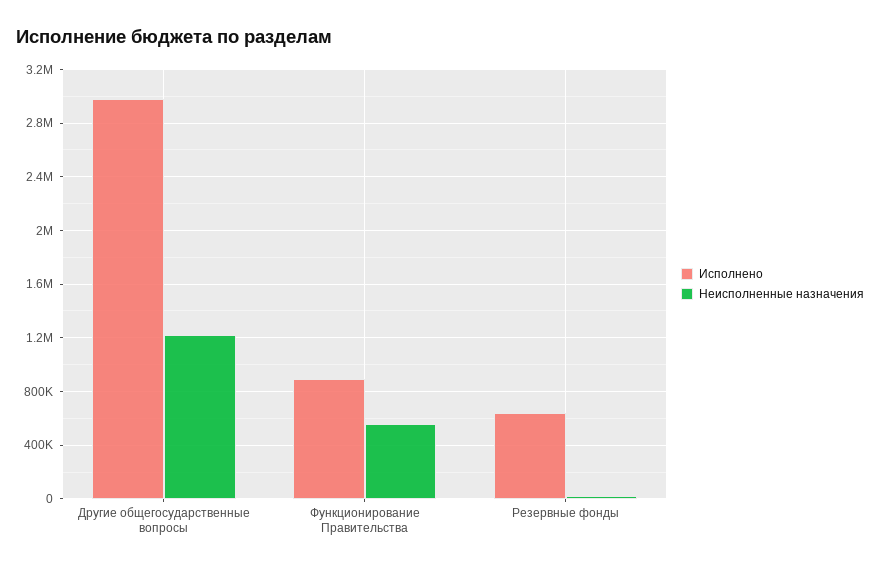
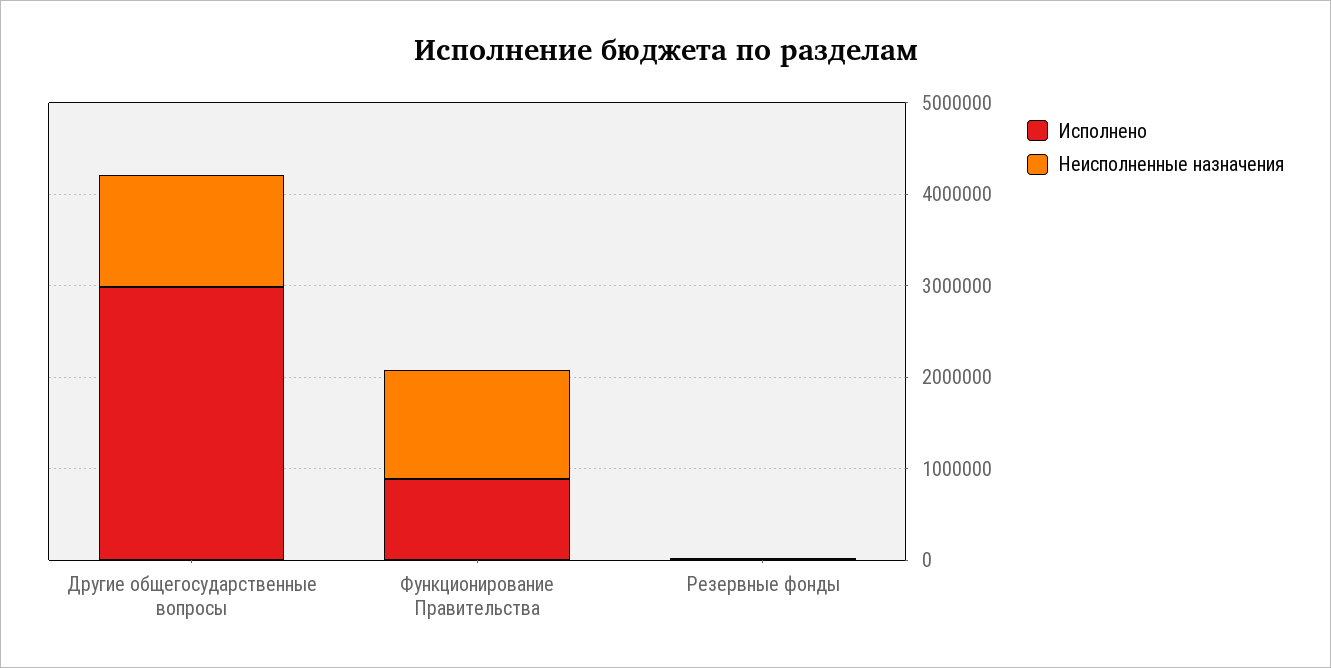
  {
    "Исполнено": {
      "Другие общегосударственные вопросы": 3000000,
      "Функционирование Правительства": 900000,
-     "Резервные фонды": 650000
+     "Резервные фонды": 0
    },
    "Неисполненные назначения": {
      "Другие общегосударственные вопросы": 1200000,
-     "Функционирование Правительства": 550000,
+     "Функционирование Правительства": 1200000,
      "Резервные фонды": 0
    }
  }

